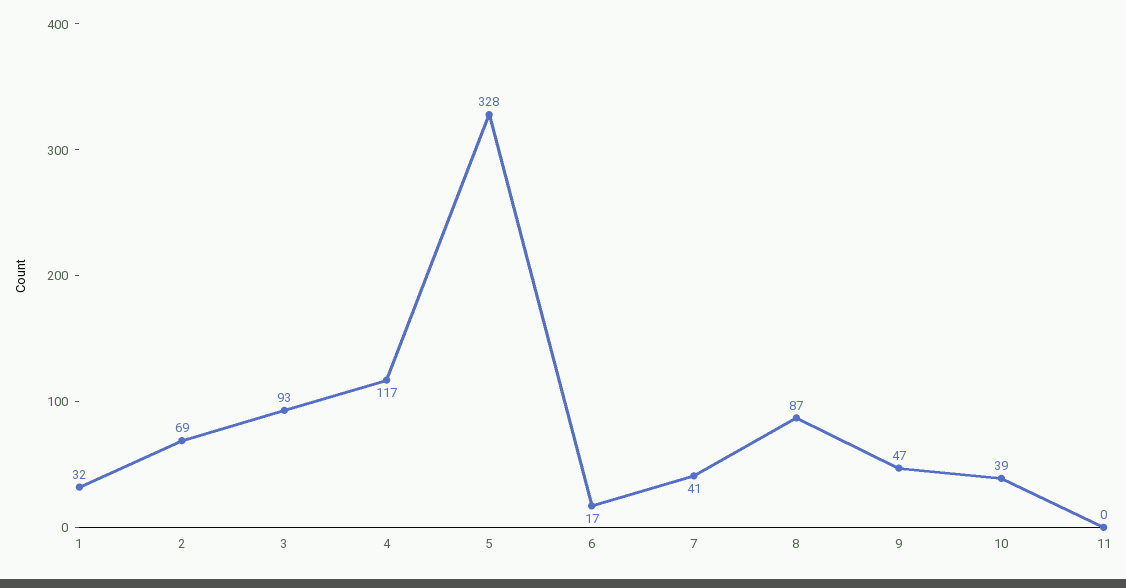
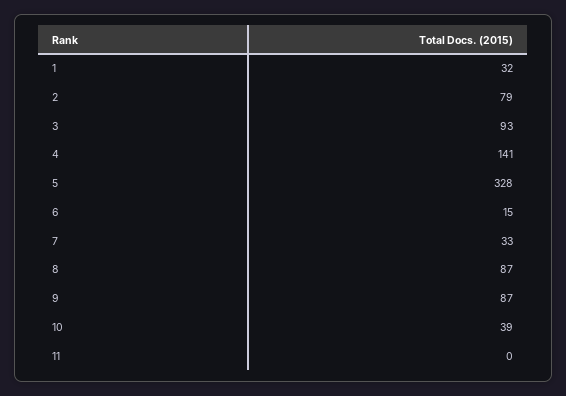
  {
    "1": 32,
-   "2": 69,
+   "2": 79,
    "3": 93,
-   "4": 117,
+   "4": 141,
    "5": 328,
-   "6": 17,
+   "6": 15,
-   "7": 41,
+   "7": 33,
    "8": 87,
-   "9": 47,
+   "9": 87,
    "10": 39,
    "11": 0
  }

